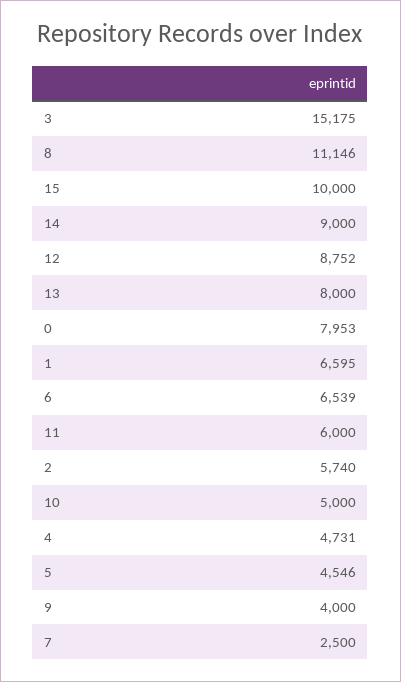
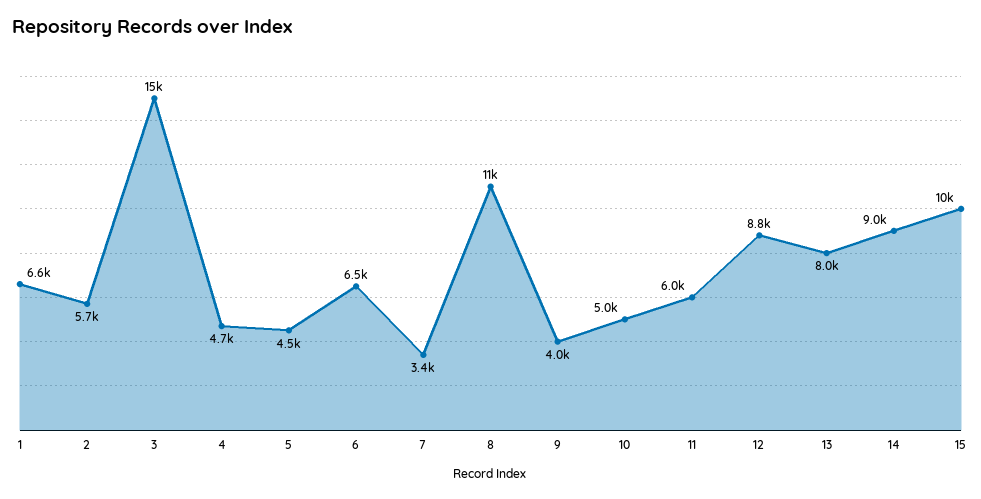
  {
    "3": 15175,
    "8": 11146,
    "15": 10000,
    "14": 9000,
    "12": 8752,
    "13": 8000,
-   "0": 7953,
    "1": 6595,
    "6": 6539,
    "11": 6000,
    "2": 5740,
    "10": 5000,
    "4": 4731,
    "5": 4546,
    "9": 4000,
-   "7": 2500
+   "7": 3400
  }

